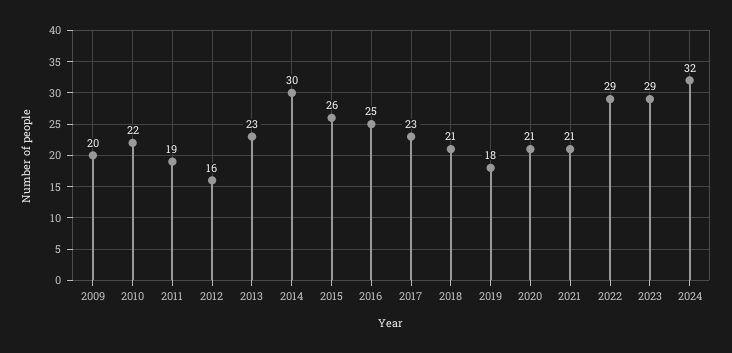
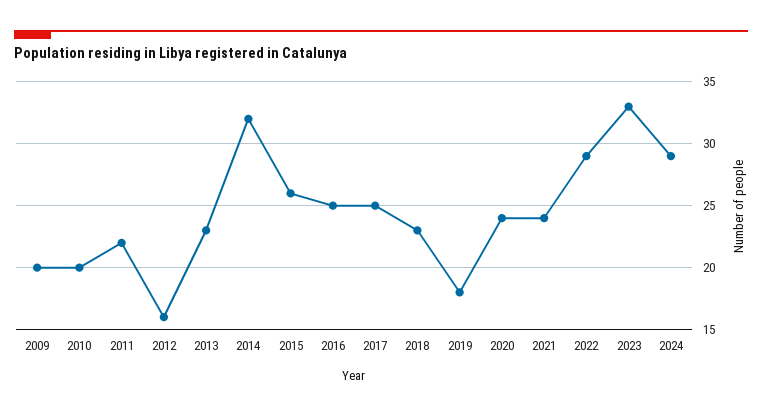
  {
    "2009": 20,
-   "2010": 22,
+   "2010": 20,
-   "2011": 19,
+   "2011": 22,
    "2012": 16,
    "2013": 23,
-   "2014": 30,
+   "2014": 32,
    "2015": 26,
    "2016": 25,
-   "2017": 23,
+   "2017": 25,
-   "2018": 21,
+   "2018": 23,
    "2019": 18,
-   "2020": 21,
+   "2020": 24,
-   "2021": 21,
+   "2021": 24,
    "2022": 29,
-   "2023": 29,
+   "2023": 33,
-   "2024": 32
+   "2024": 29
  }

